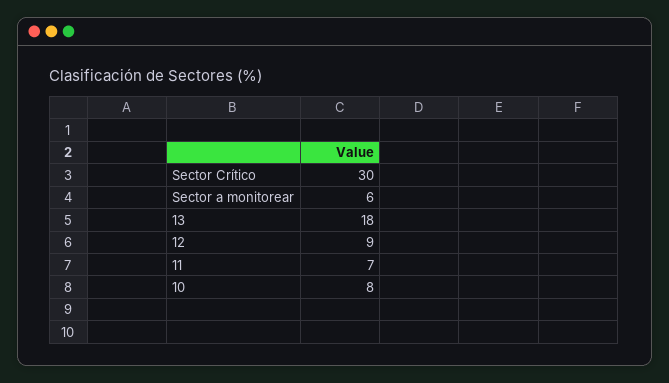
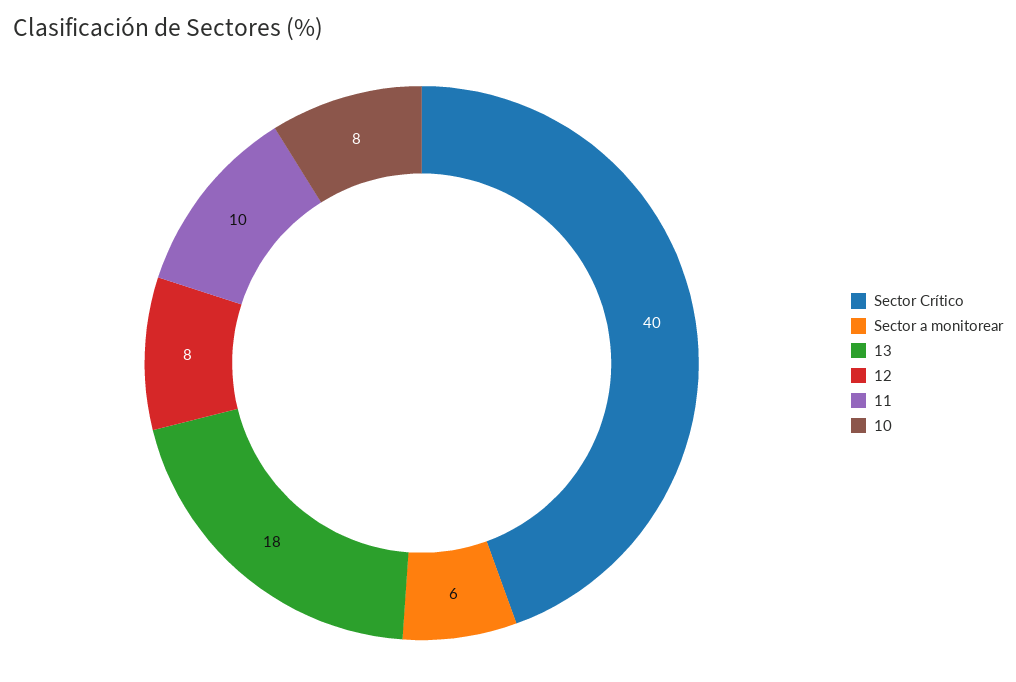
  {
-   "Sector Crítico": 30,
+   "Sector Crítico": 40,
    "Sector a monitorear": 6,
    "13": 18,
-   "12": 9,
+   "12": 8,
-   "11": 7,
+   "11": 10,
    "10": 8
  }

